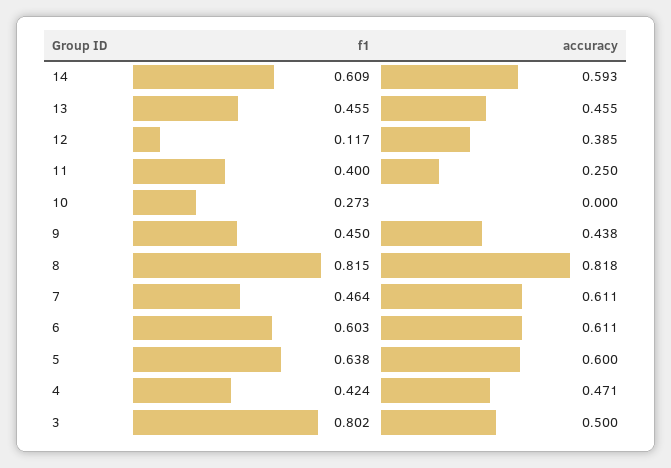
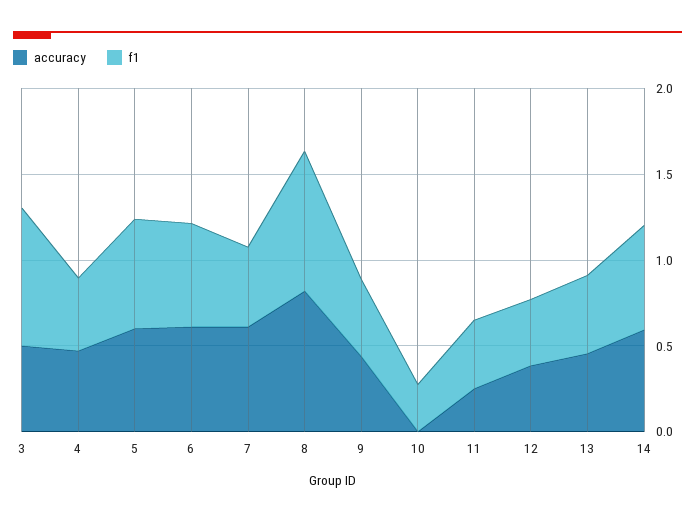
  {
    "f1": {
      "14": 0.609,
      "13": 0.455,
-     "12": 0.117,
+     "12": 0.4,
      "11": 0.4,
      "10": 0.273,
      "9": 0.45,
      "8": 0.815,
      "7": 0.464,
      "6": 0.603,
      "5": 0.638,
      "4": 0.424,
      "3": 0.802
    },
    "accuracy": {
      "14": 0.593,
      "13": 0.455,
      "12": 0.385,
      "11": 0.25,
      "10": 0,
      "9": 0.438,
      "8": 0.818,
      "7": 0.611,
      "6": 0.611,
      "5": 0.6,
      "4": 0.471,
      "3": 0.5
    }
  }

